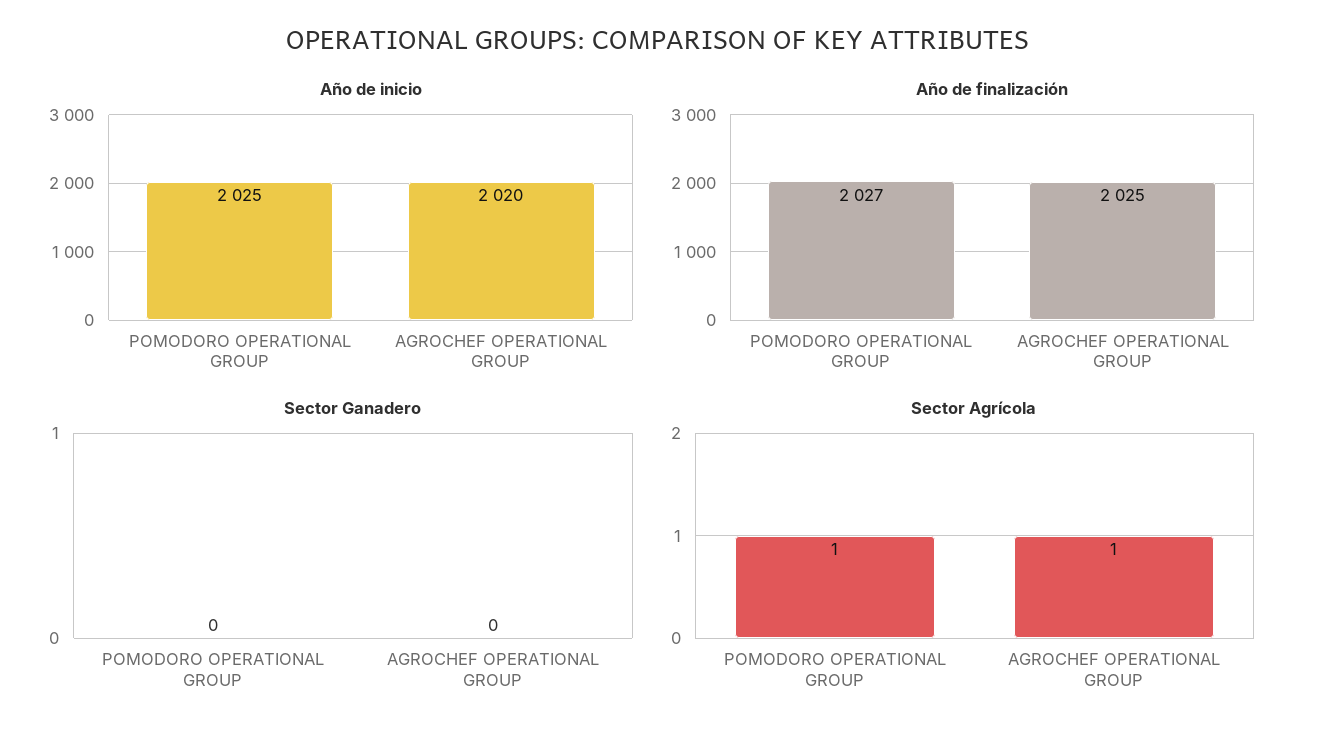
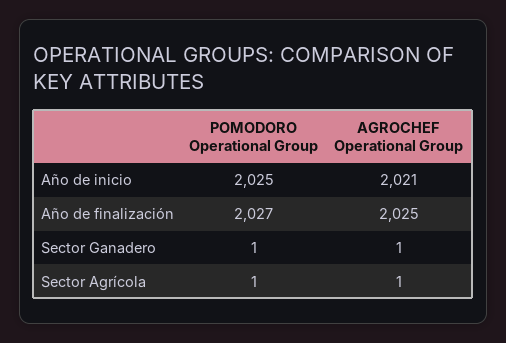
  {
    "Año de inicio": {
      "POMODORO OPERATIONAL GROUP": 2025,
-     "AGROCHEF OPERATIONAL GROUP": 2020
+     "AGROCHEF OPERATIONAL GROUP": 2021
    },
    "Año de finalización": {
      "POMODORO OPERATIONAL GROUP": 2027,
      "AGROCHEF OPERATIONAL GROUP": 2025
    },
    "Sector Ganadero": {
-     "POMODORO OPERATIONAL GROUP": 0,
+     "POMODORO OPERATIONAL GROUP": 1,
-     "AGROCHEF OPERATIONAL GROUP": 0
+     "AGROCHEF OPERATIONAL GROUP": 1
    },
    "Sector Agrícola": {
      "POMODORO OPERATIONAL GROUP": 1,
      "AGROCHEF OPERATIONAL GROUP": 1
    }
  }

